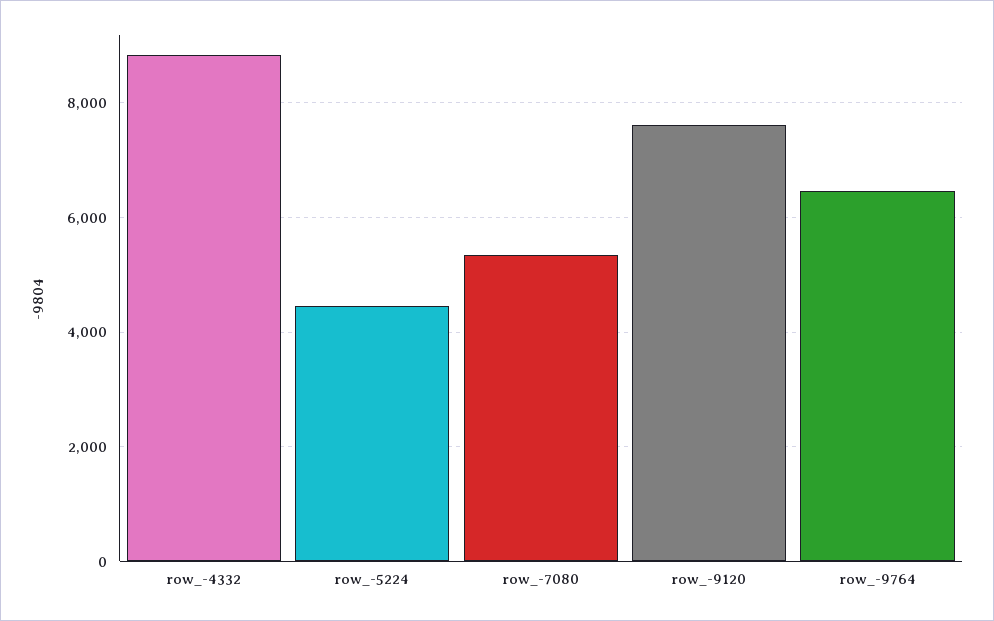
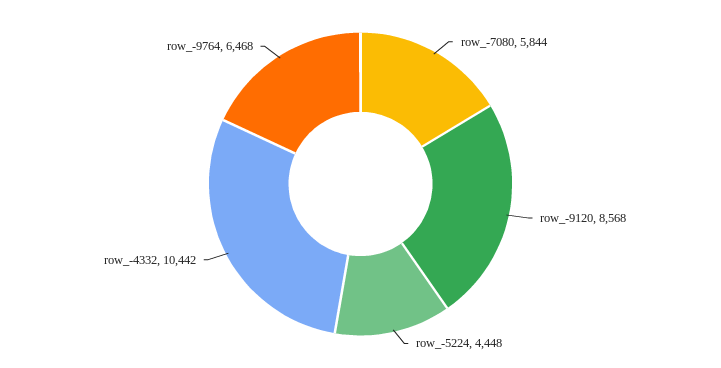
  {
-   "row_-4332": 8800,
+   "row_-4332": 10442,
    "row_-5224": 4448,
-   "row_-7080": 5400,
+   "row_-7080": 5844,
-   "row_-9120": 7600,
+   "row_-9120": 8568,
    "row_-9764": 6468
  }

